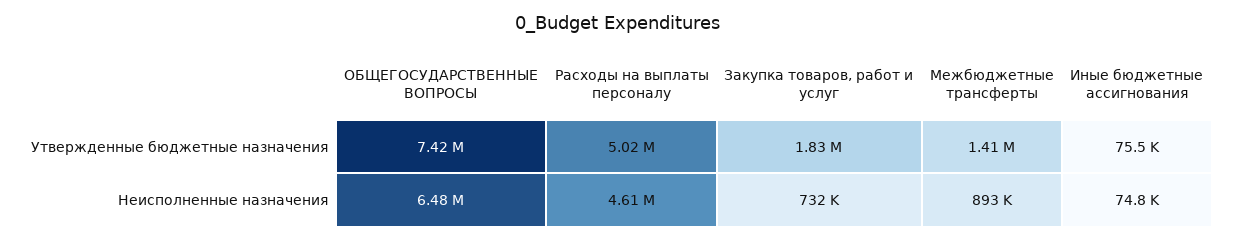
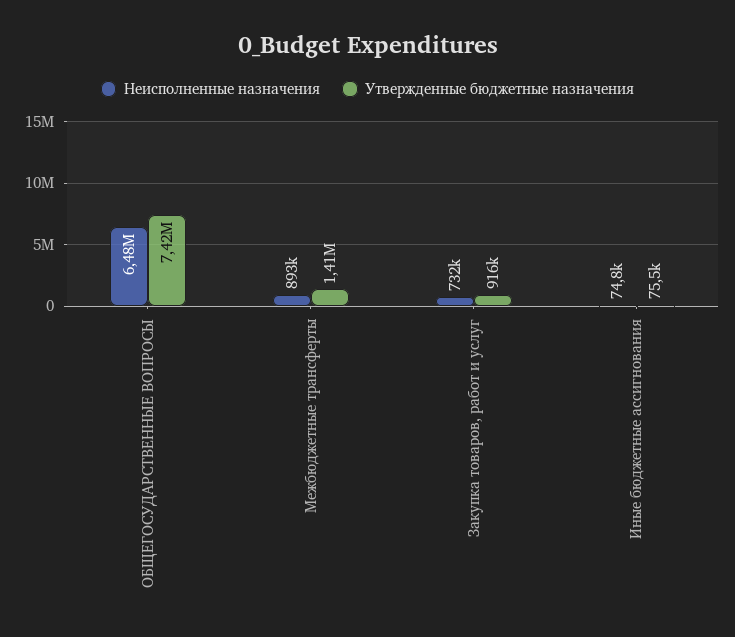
  {
    "Утвержденные бюджетные назначения": {
      "ОБЩЕГОСУДАРСТВЕННЫЕ ВОПРОСЫ": 7420000,
-     "Расходы на выплаты персоналу": 5020000,
-     "Закупка товаров, работ и услуг": 1830000,
+     "Закупка товаров, работ и услуг": 916000,
      "Межбюджетные трансферты": 1410000,
      "Иные бюджетные ассигнования": 75500
    },
    "Неисполненные назначения": {
      "ОБЩЕГОСУДАРСТВЕННЫЕ ВОПРОСЫ": 6480000,
-     "Расходы на выплаты персоналу": 4610000,
      "Закупка товаров, работ и услуг": 732000,
      "Межбюджетные трансферты": 893000,
      "Иные бюджетные ассигнования": 74800
    }
  }

